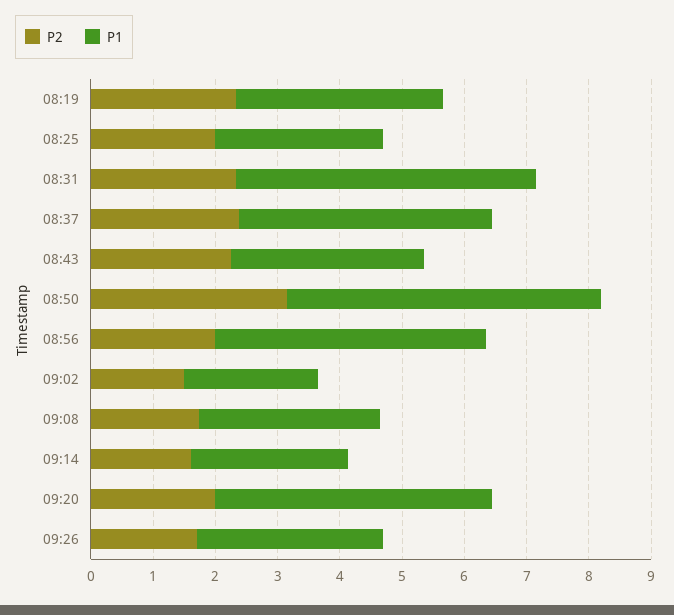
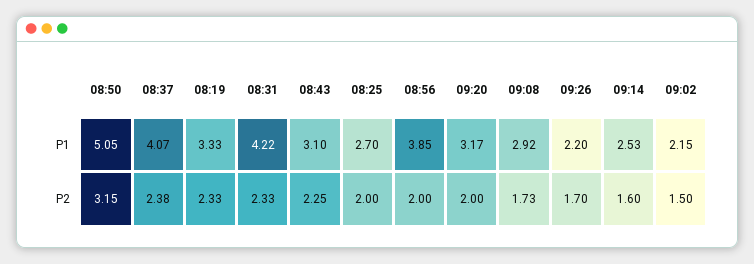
  {
    "P2": {
      "08:19": 2.33,
      "08:25": 2,
      "08:31": 2.33,
      "08:37": 2.38,
      "08:43": 2.25,
      "08:50": 3.15,
      "08:56": 2,
      "09:02": 1.5,
      "09:08": 1.73,
      "09:14": 1.6,
      "09:20": 2,
      "09:26": 1.7
    },
    "P1": {
      "08:19": 3.33,
      "08:25": 2.7,
-     "08:31": 4.8,
+     "08:31": 4.22,
      "08:37": 4.07,
      "08:43": 3.1,
      "08:50": 5.05,
-     "08:56": 4.4,
+     "08:56": 3.85,
      "09:02": 2.15,
      "09:08": 2.92,
      "09:14": 2.53,
-     "09:20": 4.4,
+     "09:20": 3.17,
-     "09:26": 3
+     "09:26": 2.2
    }
  }

